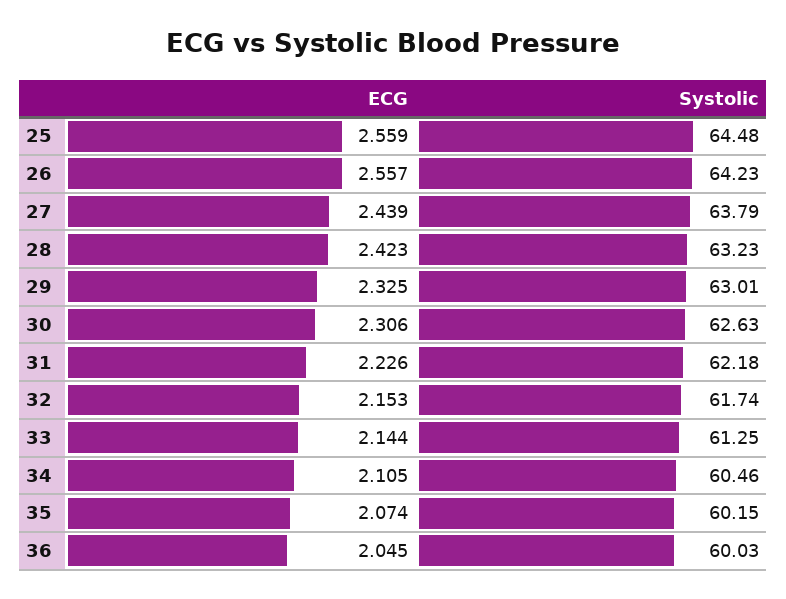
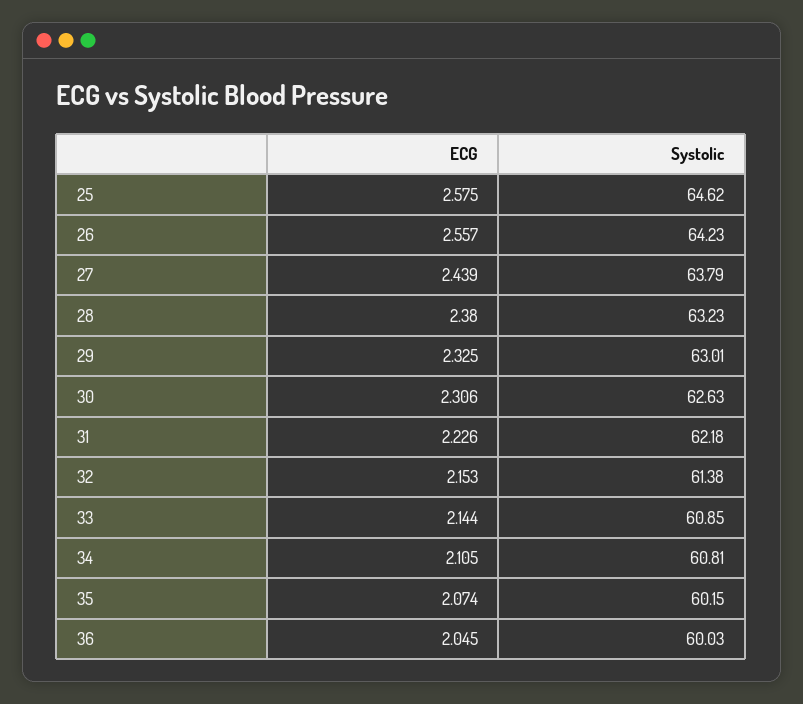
  {
    "ECG": {
-     "25": 2.559,
+     "25": 2.575,
      "26": 2.557,
      "27": 2.439,
-     "28": 2.423,
+     "28": 2.38,
      "29": 2.325,
      "30": 2.306,
      "31": 2.226,
      "32": 2.153,
      "33": 2.144,
      "34": 2.105,
      "35": 2.074,
      "36": 2.045
    },
    "Systolic": {
-     "25": 64.48,
+     "25": 64.62,
      "26": 64.23,
      "27": 63.79,
      "28": 63.23,
      "29": 63.01,
      "30": 62.63,
      "31": 62.18,
-     "32": 61.74,
+     "32": 61.38,
-     "33": 61.25,
+     "33": 60.85,
-     "34": 60.46,
+     "34": 60.81,
      "35": 60.15,
      "36": 60.03
    }
  }

